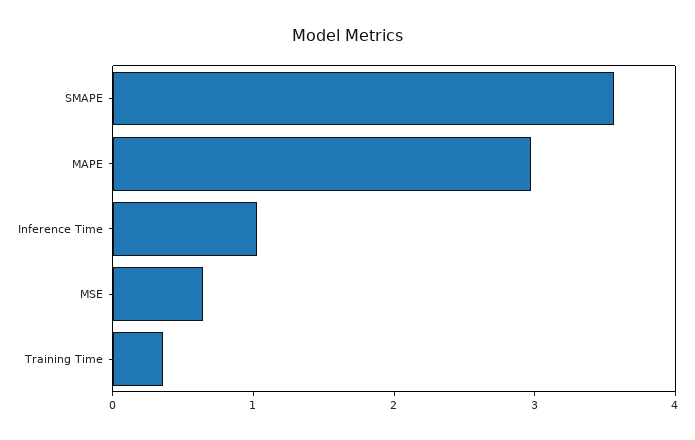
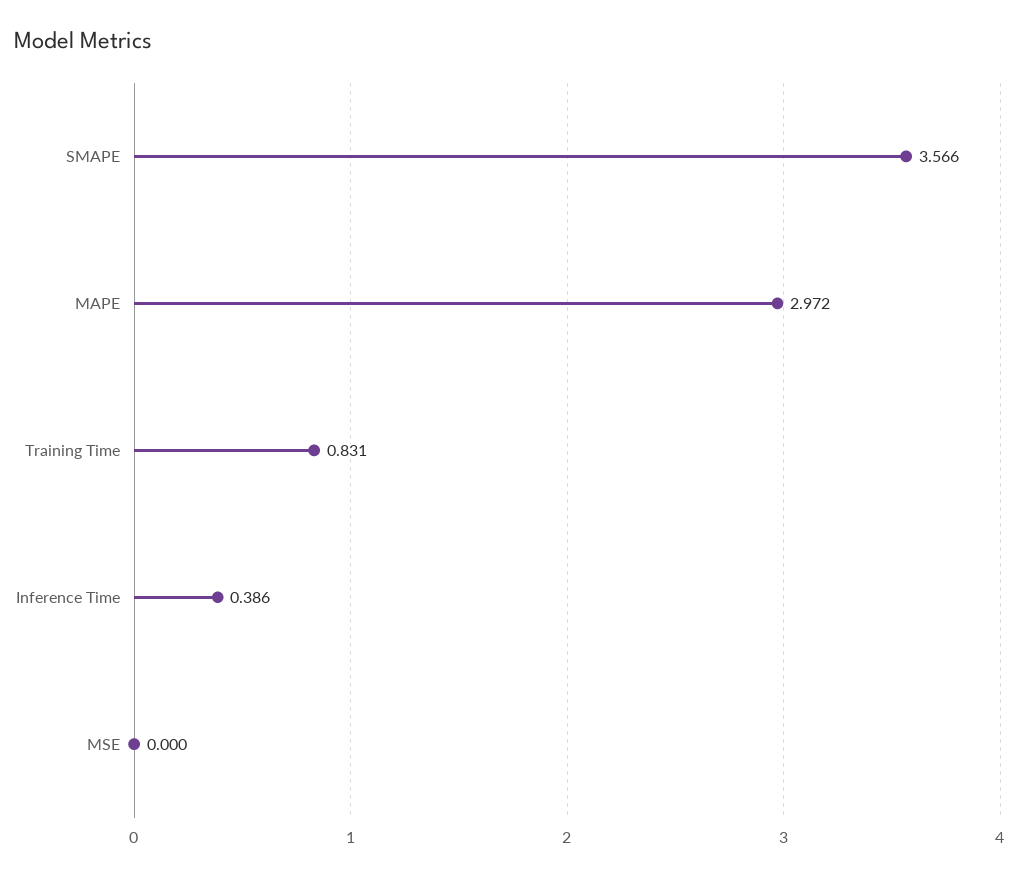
  {
    "SMAPE": 3.566,
    "MAPE": 2.972,
-   "Inference Time": 1,
+   "Inference Time": 0.386,
-   "MSE": 0.6,
+   "MSE": 0,
-   "Training Time": 0.4
+   "Training Time": 0.831
  }

